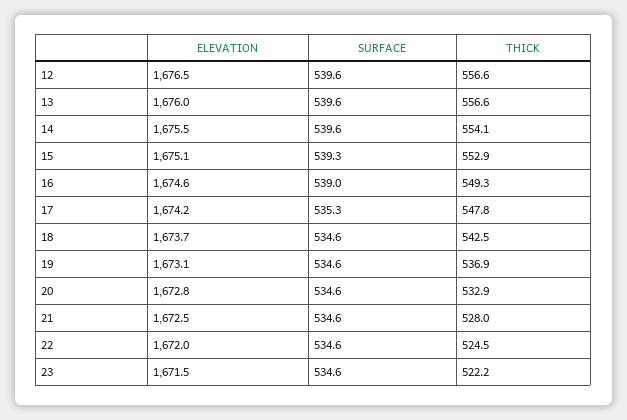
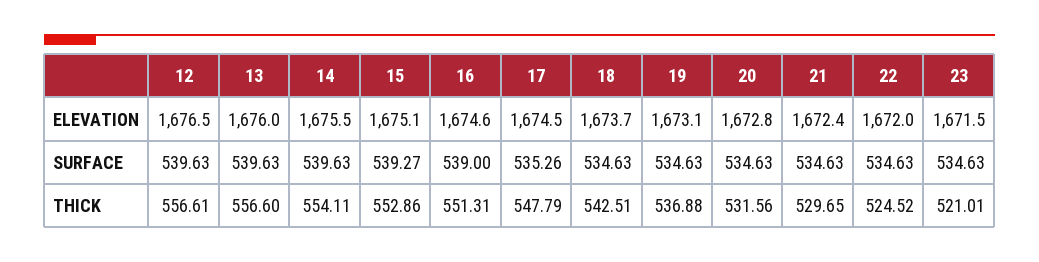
  {
    "ELEVATION": {
      "12": 1676.5,
      "13": 1676,
      "14": 1675.5,
      "15": 1675.1,
      "16": 1674.6,
-     "17": 1674.2,
+     "17": 1674.5,
      "18": 1673.7,
      "19": 1673.1,
      "20": 1672.8,
-     "21": 1672.5,
+     "21": 1672.4,
      "22": 1672,
      "23": 1671.5
    },
    "SURFACE": {
      "12": 539.63,
      "13": 539.63,
      "14": 539.63,
      "15": 539.27,
      "16": 539,
      "17": 535.26,
      "18": 534.63,
      "19": 534.63,
      "20": 534.63,
      "21": 534.63,
      "22": 534.63,
      "23": 534.63
    },
    "THICK": {
      "12": 556.61,
      "13": 556.6,
      "14": 554.11,
      "15": 552.86,
-     "16": 549.3,
+     "16": 551.31,
      "17": 547.79,
      "18": 542.51,
      "19": 536.88,
-     "20": 532.9,
+     "20": 531.56,
-     "21": 528,
+     "21": 529.65,
      "22": 524.52,
-     "23": 522.2
+     "23": 521.01
    }
  }

